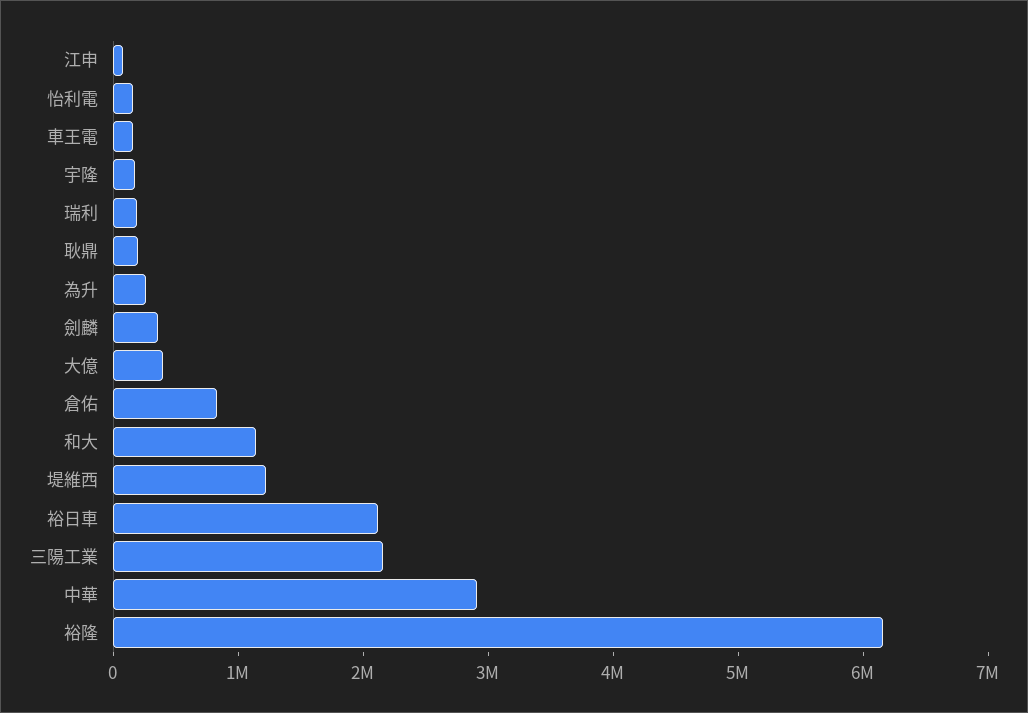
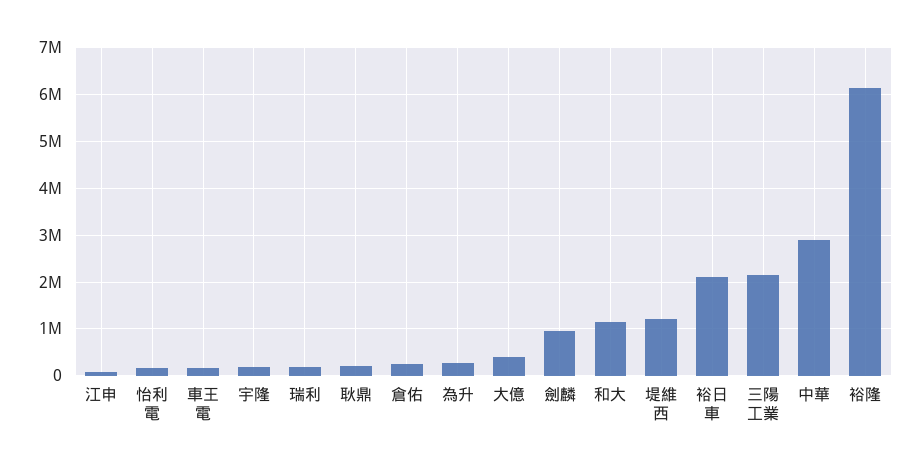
  {
    "江申": 0,
    "怡利電": 200000,
    "車王電": 200000,
    "宇隆": 200000,
    "瑞利": 200000,
    "耿鼎": 200000,
    "為升": 200000,
-   "劍麟": 400000,
+   "劍麟": 1000000,
    "大億": 400000,
-   "倉佑": 800000,
+   "倉佑": 200000,
    "和大": 1200000,
    "堤維西": 1200000,
    "裕日車": 2200000,
    "三陽工業": 2200000,
    "中華": 3000000,
    "裕隆": 6200000
  }

